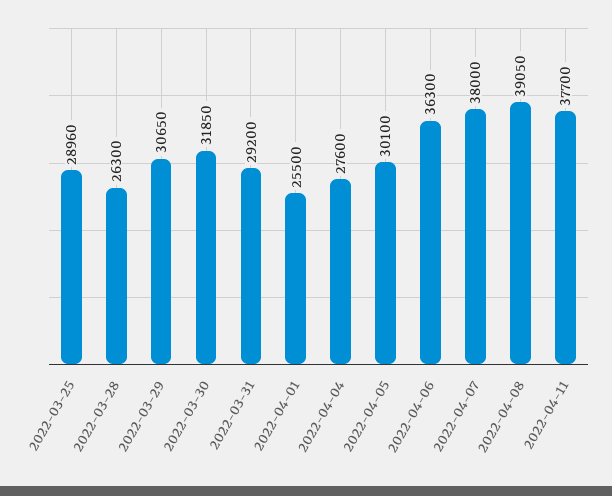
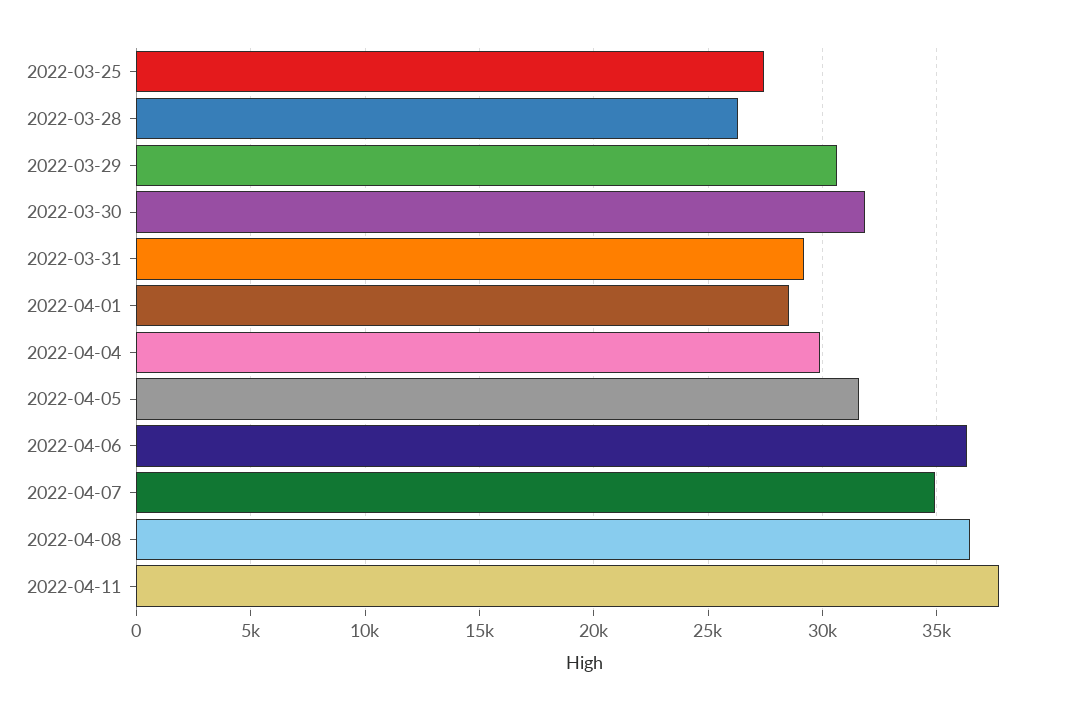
  {
-   "2022-03-25": 28960,
+   "2022-03-25": 27500,
    "2022-03-28": 26300,
    "2022-03-29": 30650,
    "2022-03-30": 31850,
    "2022-03-31": 29200,
-   "2022-04-01": 25500,
+   "2022-04-01": 28500,
-   "2022-04-04": 27600,
+   "2022-04-04": 30000,
-   "2022-04-05": 30100,
+   "2022-04-05": 31500,
    "2022-04-06": 36300,
-   "2022-04-07": 38000,
+   "2022-04-07": 35000,
-   "2022-04-08": 39050,
+   "2022-04-08": 36500,
    "2022-04-11": 37700
  }

